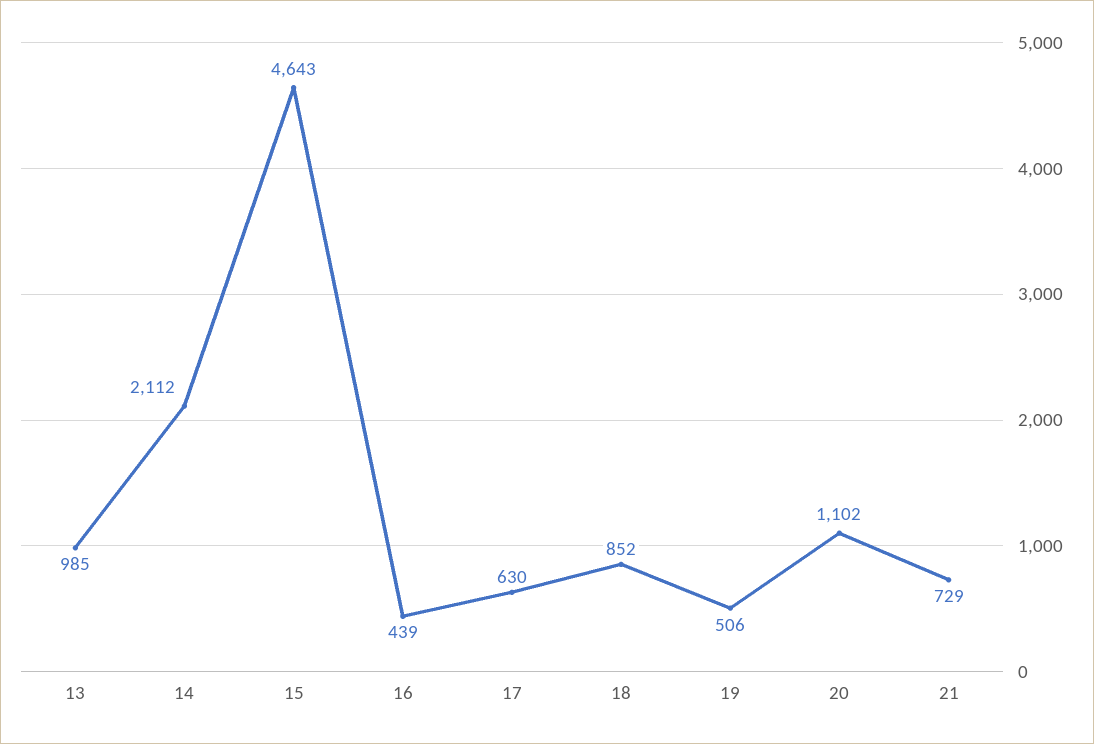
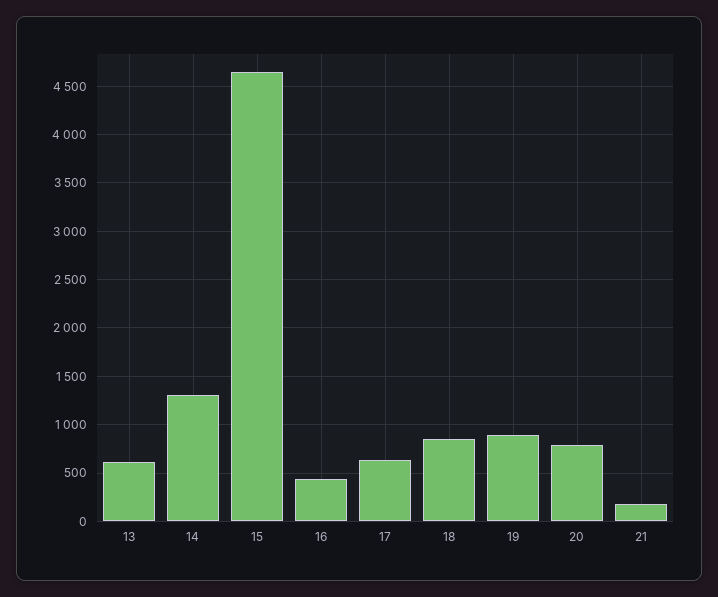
  {
-   "13": 985,
+   "13": 600,
-   "14": 2112,
+   "14": 1300,
    "15": 4643,
    "16": 439,
    "17": 630,
    "18": 852,
-   "19": 506,
+   "19": 900,
-   "20": 1102,
+   "20": 800,
-   "21": 729
+   "21": 200
  }

